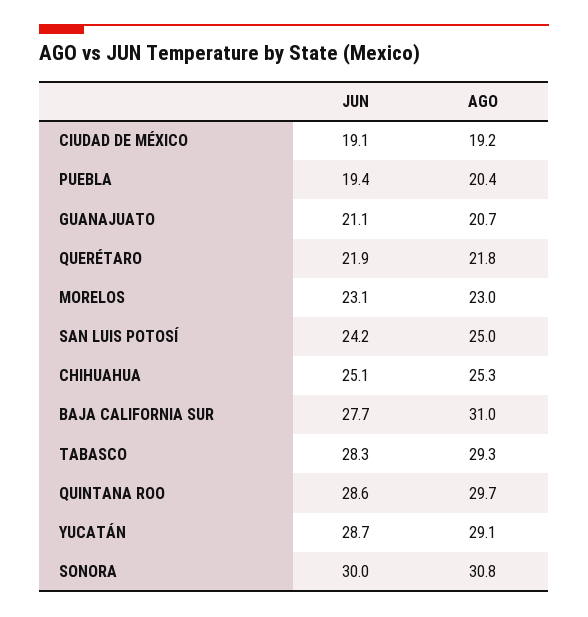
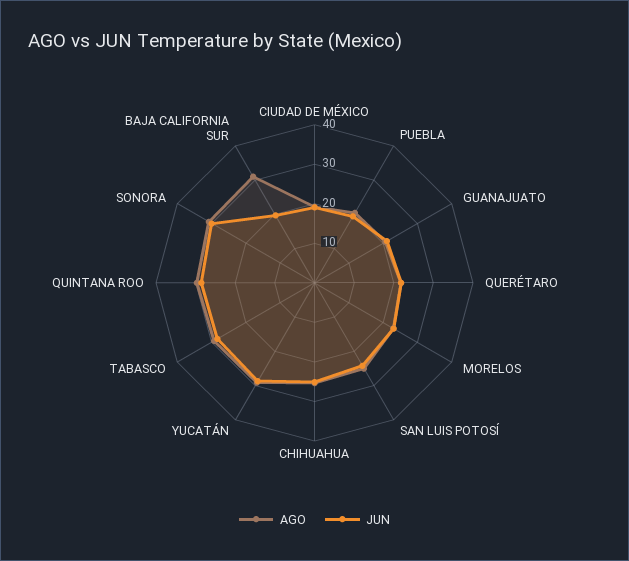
  {
    "JUN": {
      "CIUDAD DE MÉXICO": 19.1,
      "PUEBLA": 19.4,
      "GUANAJUATO": 21.1,
      "QUERÉTARO": 21.9,
      "MORELOS": 23.1,
      "SAN LUIS POTOSÍ": 24.2,
      "CHIHUAHUA": 25.1,
-     "BAJA CALIFORNIA SUR": 27.7,
+     "BAJA CALIFORNIA SUR": 20,
      "TABASCO": 28.3,
      "QUINTANA ROO": 28.6,
      "YUCATÁN": 28.7,
      "SONORA": 30
    },
    "AGO": {
      "CIUDAD DE MÉXICO": 19.2,
      "PUEBLA": 20.4,
      "GUANAJUATO": 20.7,
      "QUERÉTARO": 21.8,
      "MORELOS": 23,
      "SAN LUIS POTOSÍ": 25,
      "CHIHUAHUA": 25.3,
      "BAJA CALIFORNIA SUR": 31,
      "TABASCO": 29.3,
      "QUINTANA ROO": 29.7,
      "YUCATÁN": 29.1,
      "SONORA": 30.8
    }
  }

